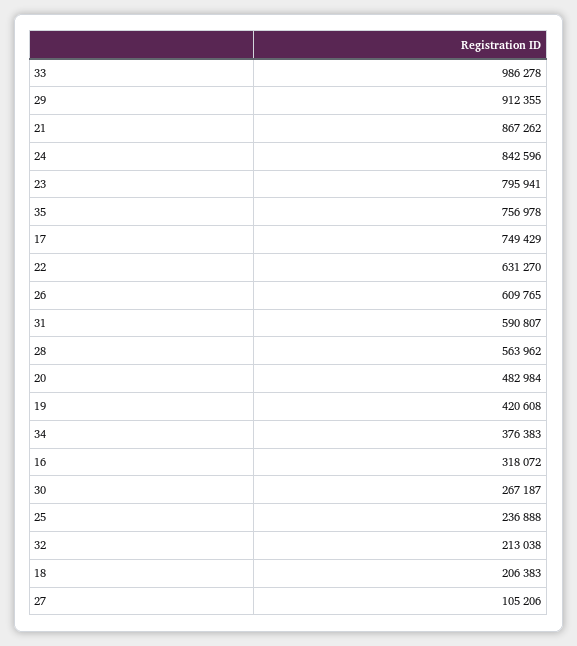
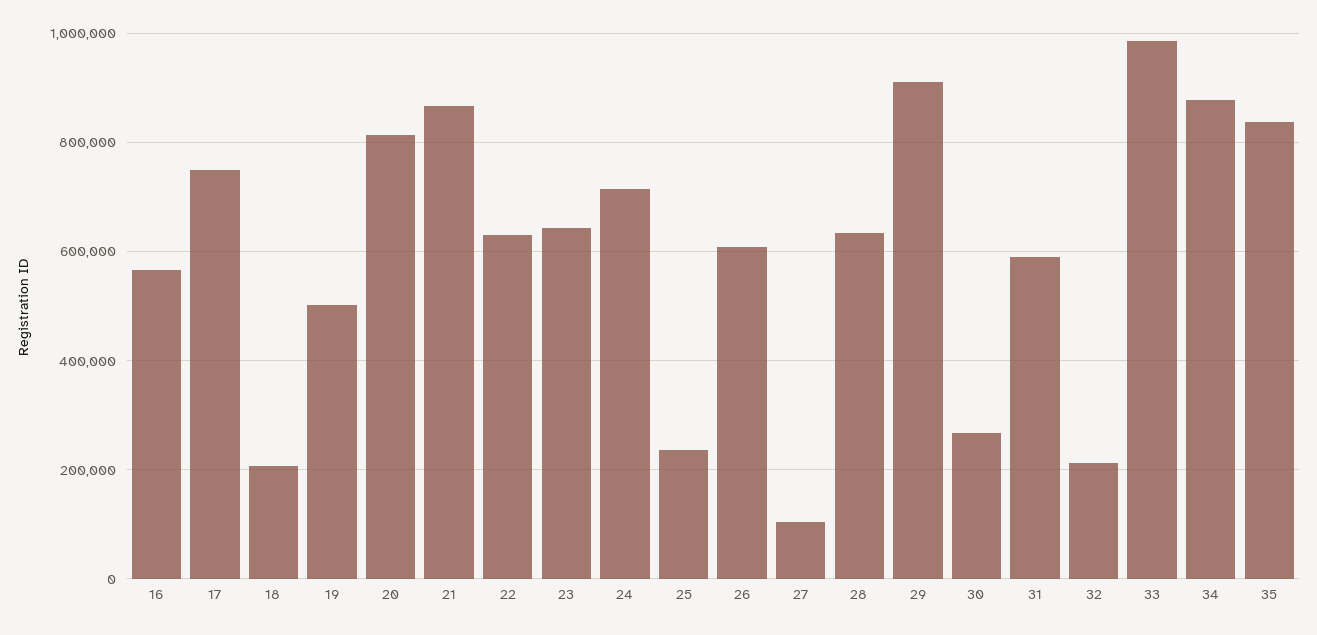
  {
    "33": 986278,
    "29": 912355,
    "21": 867262,
-   "24": 842596,
+   "24": 720000,
-   "23": 795941,
+   "23": 640000,
-   "35": 756978,
+   "35": 840000,
    "17": 749429,
    "22": 631270,
    "26": 609765,
    "31": 590807,
-   "28": 563962,
+   "28": 640000,
-   "20": 482984,
+   "20": 820000,
-   "19": 420608,
+   "19": 500000,
-   "34": 376383,
+   "34": 880000,
-   "16": 318072,
+   "16": 560000,
    "30": 267187,
    "25": 236888,
    "32": 213038,
    "18": 206383,
    "27": 105206
  }

